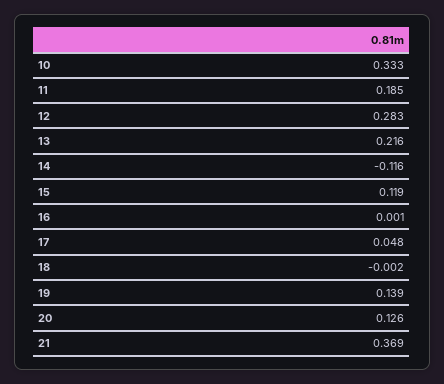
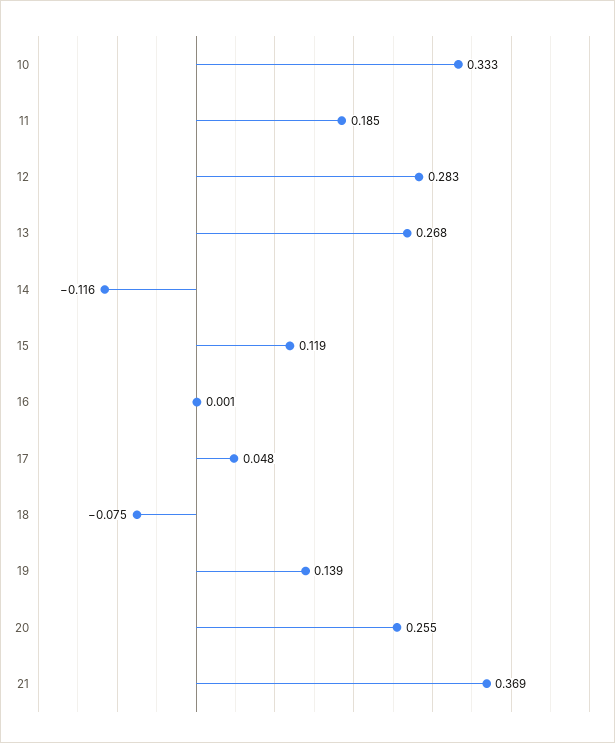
  {
    "10": 0.333,
    "11": 0.185,
    "12": 0.283,
-   "13": 0.216,
+   "13": 0.268,
    "14": -0.116,
    "15": 0.119,
    "16": 0.001,
    "17": 0.048,
-   "18": -0.002,
+   "18": -0.075,
    "19": 0.139,
-   "20": 0.126,
+   "20": 0.255,
    "21": 0.369
  }

